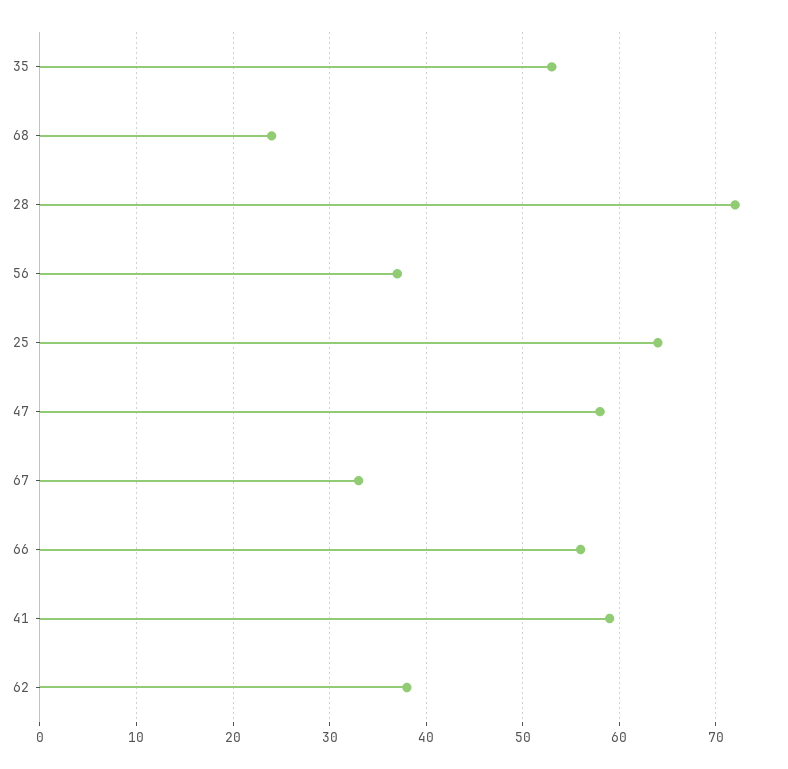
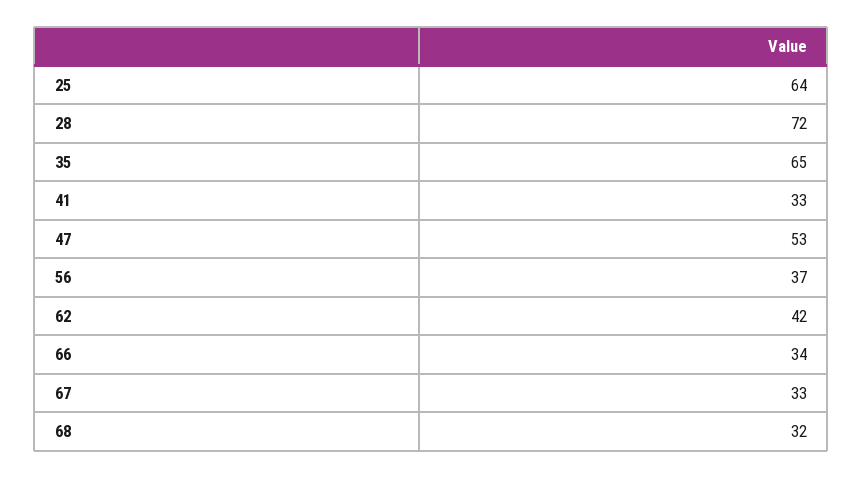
  {
-   "35": 53,
+   "35": 65,
-   "68": 24,
+   "68": 32,
    "28": 72,
    "56": 37,
    "25": 64,
-   "47": 58,
+   "47": 53,
    "67": 33,
-   "66": 56,
+   "66": 34,
-   "41": 59,
+   "41": 33,
-   "62": 38
+   "62": 42
  }

